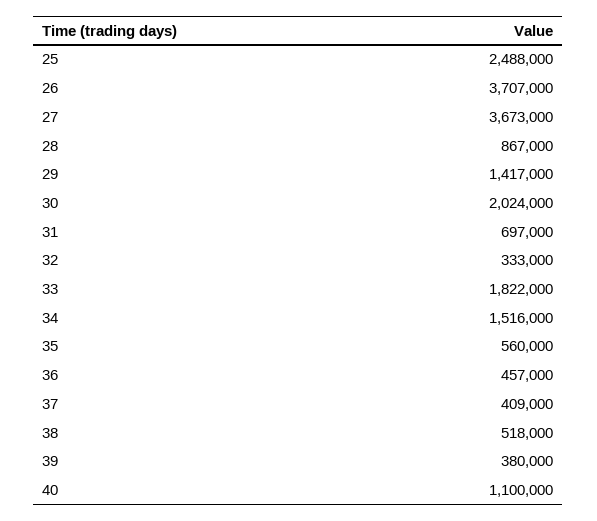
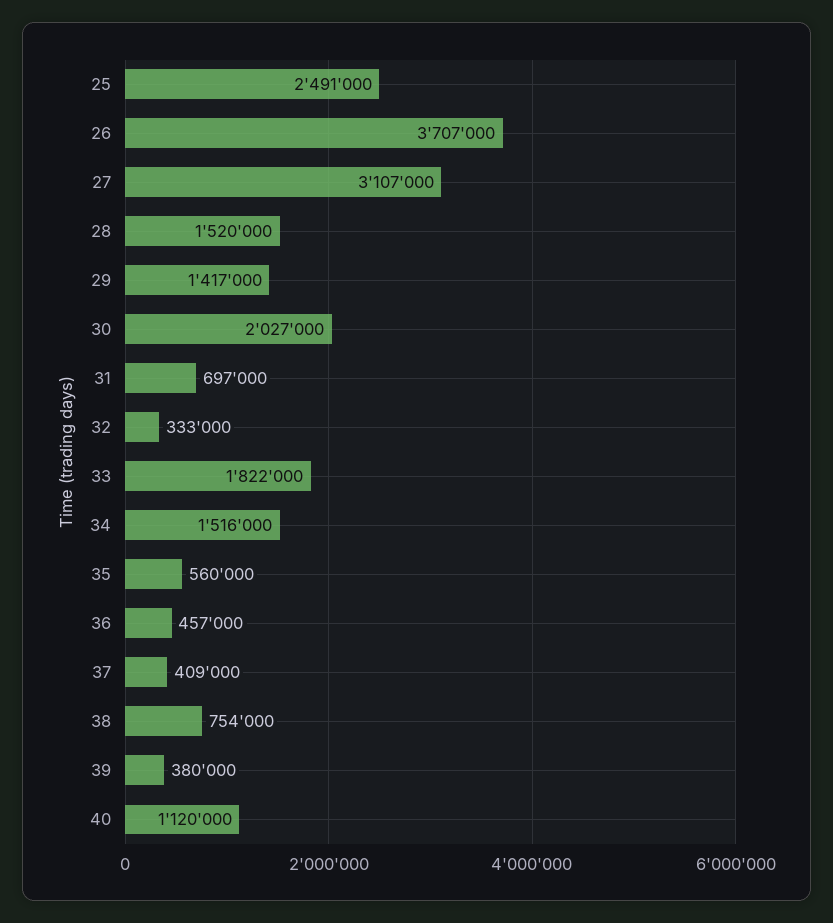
  {
-   "25": 2488000,
+   "25": 2491000,
    "26": 3707000,
-   "27": 3673000,
+   "27": 3107000,
-   "28": 867000,
+   "28": 1520000,
    "29": 1417000,
-   "30": 2024000,
+   "30": 2027000,
    "31": 697000,
    "32": 333000,
    "33": 1822000,
    "34": 1516000,
    "35": 560000,
    "36": 457000,
    "37": 409000,
-   "38": 518000,
+   "38": 754000,
    "39": 380000,
-   "40": 1100000
+   "40": 1120000
  }

